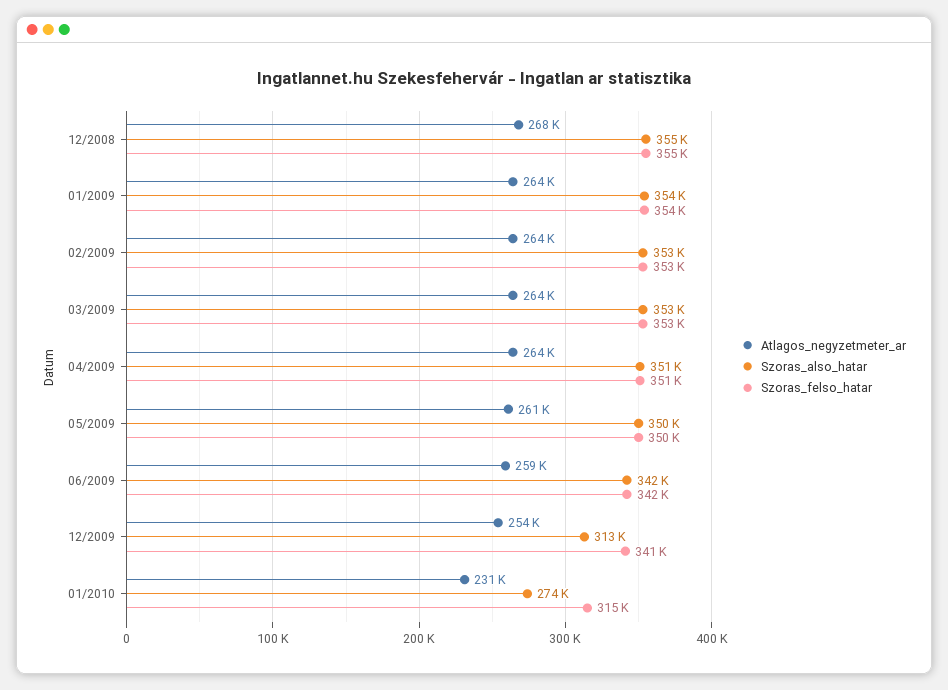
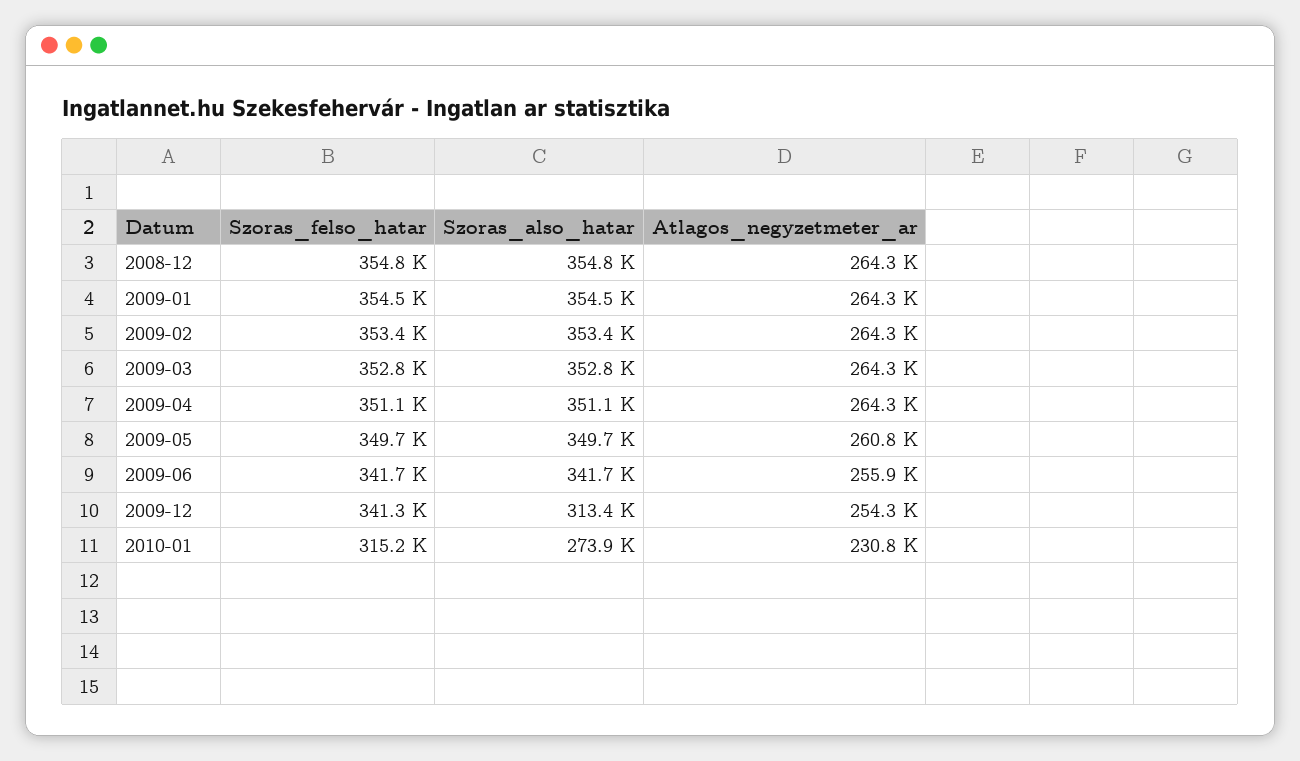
  {
    "Atlagos_negyzetmeter_ar": {
-     "12/2008": 268000,
+     "12/2008": 264300,
      "01/2009": 264300,
      "02/2009": 264300,
      "03/2009": 264300,
      "04/2009": 264300,
      "05/2009": 260800,
-     "06/2009": 259000,
+     "06/2009": 255900,
      "12/2009": 254300,
      "01/2010": 230800
    },
    "Szoras_also_hatar": {
      "12/2008": 354800,
      "01/2009": 354500,
      "02/2009": 353400,
      "03/2009": 352800,
      "04/2009": 351100,
      "05/2009": 349700,
      "06/2009": 341700,
      "12/2009": 313400,
      "01/2010": 273900
    },
    "Szoras_felso_hatar": {
      "12/2008": 354800,
      "01/2009": 354500,
      "02/2009": 353400,
      "03/2009": 352800,
      "04/2009": 351100,
      "05/2009": 349700,
      "06/2009": 341700,
      "12/2009": 341300,
      "01/2010": 315200
    }
  }

